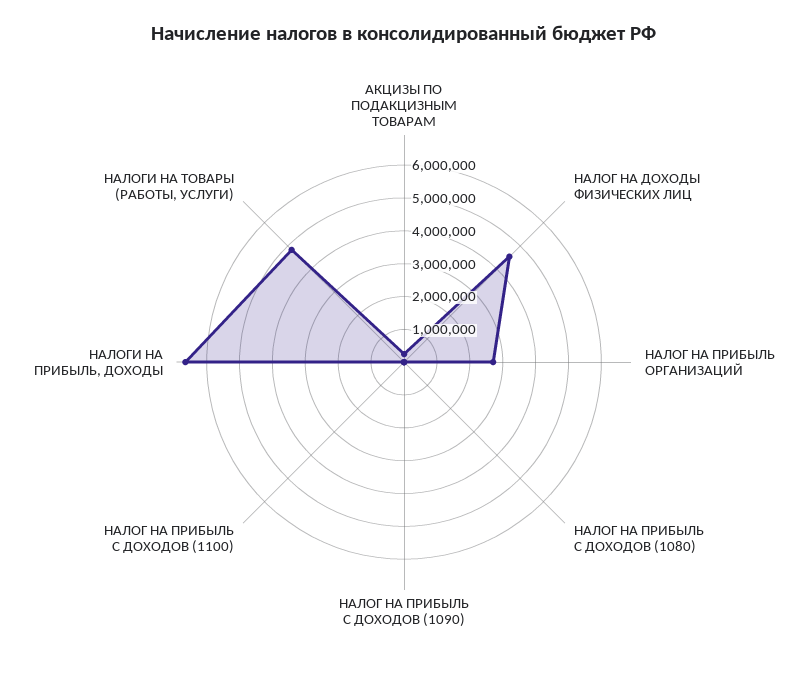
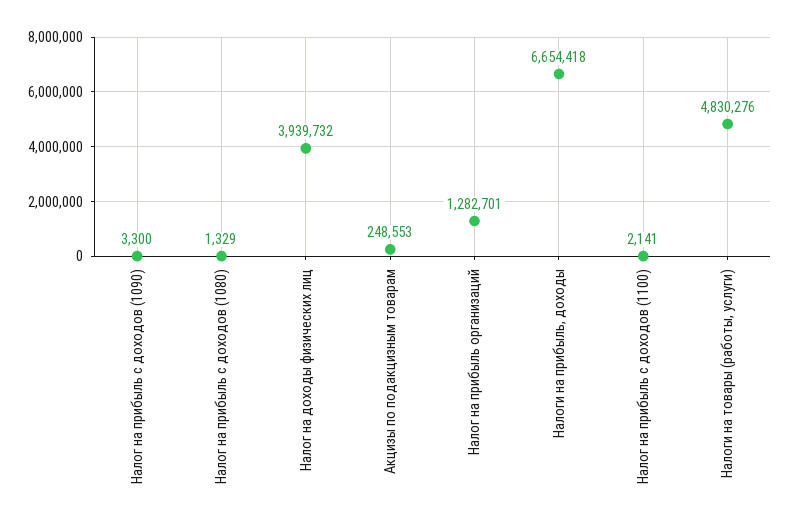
  {
    "АКЦИЗЫ ПО ПОДАКЦИЗНЫМ ТОВАРАМ": 248553,
-   "НАЛОГ НА ДОХОДЫ ФИЗИЧЕСКИХ ЛИЦ": 4500000,
+   "НАЛОГ НА ДОХОДЫ ФИЗИЧЕСКИХ ЛИЦ": 3939732,
-   "НАЛОГ НА ПРИБЫЛЬ ОРГАНИЗАЦИЙ": 2750000,
+   "НАЛОГ НА ПРИБЫЛЬ ОРГАНИЗАЦИЙ": 1282701,
    "НАЛОГ НА ПРИБЫЛЬ С ДОХОДОВ (1080)": 1329,
    "НАЛОГ НА ПРИБЫЛЬ С ДОХОДОВ (1090)": 3300,
    "НАЛОГ НА ПРИБЫЛЬ С ДОХОДОВ (1100)": 2141,
    "НАЛОГИ НА ПРИБЫЛЬ, ДОХОДЫ": 6654418,
    "НАЛОГИ НА ТОВАРЫ (РАБОТЫ, УСЛУГИ)": 4830276
  }

